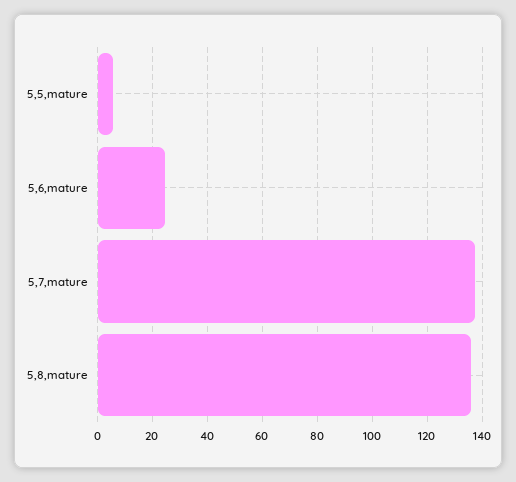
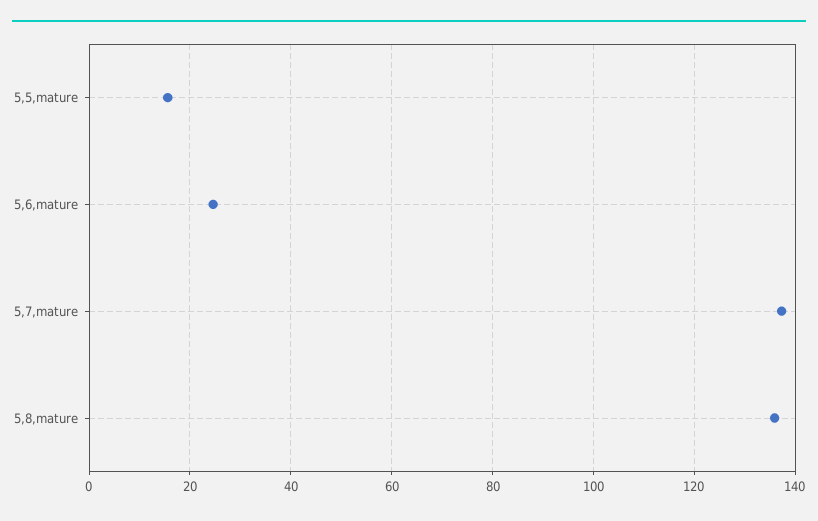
  {
-   "5,5,mature": 5,
+   "5,5,mature": 16,
    "5,6,mature": 24,
    "5,7,mature": 138,
    "5,8,mature": 136
  }

